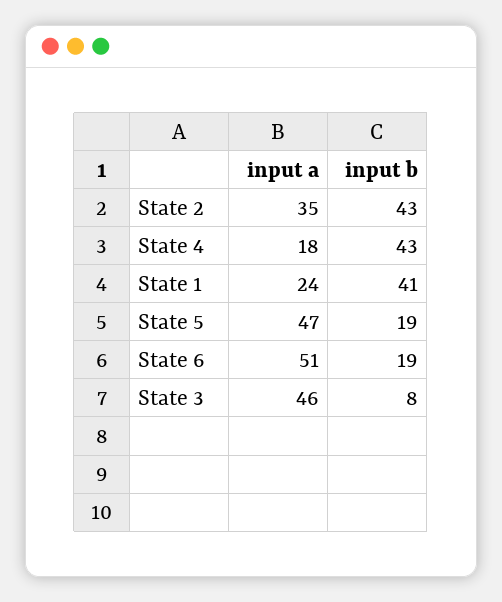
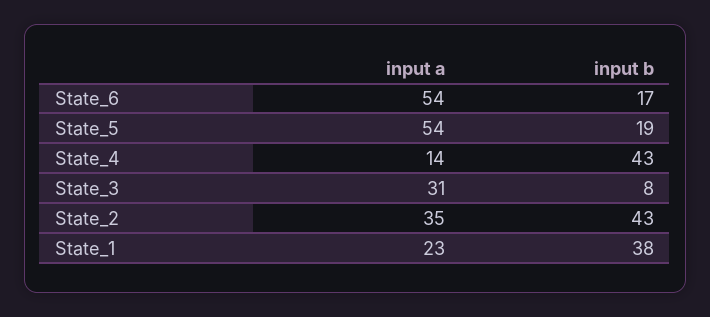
  {
    "input a": {
      "State 2": 35,
-     "State 4": 18,
+     "State 4": 14,
-     "State 1": 24,
+     "State 1": 23,
-     "State 5": 47,
+     "State 5": 54,
-     "State 6": 51,
+     "State 6": 54,
-     "State 3": 46
+     "State 3": 31
    },
    "input b": {
      "State 2": 43,
      "State 4": 43,
-     "State 1": 41,
+     "State 1": 38,
      "State 5": 19,
-     "State 6": 19,
+     "State 6": 17,
      "State 3": 8
    }
  }

